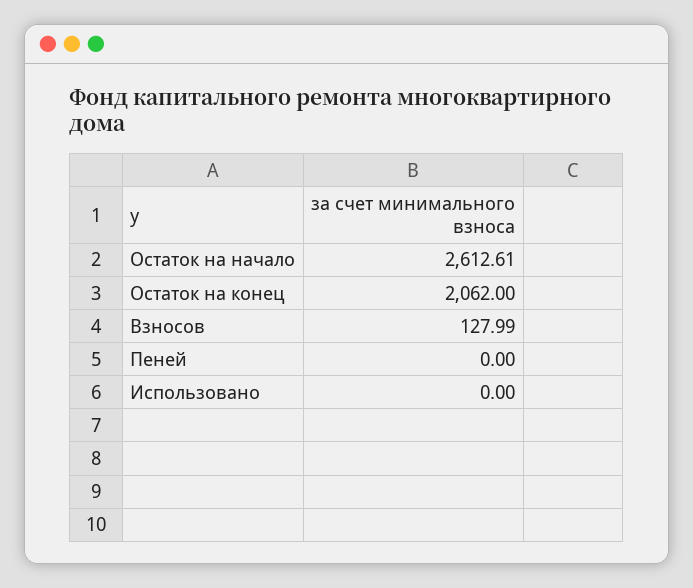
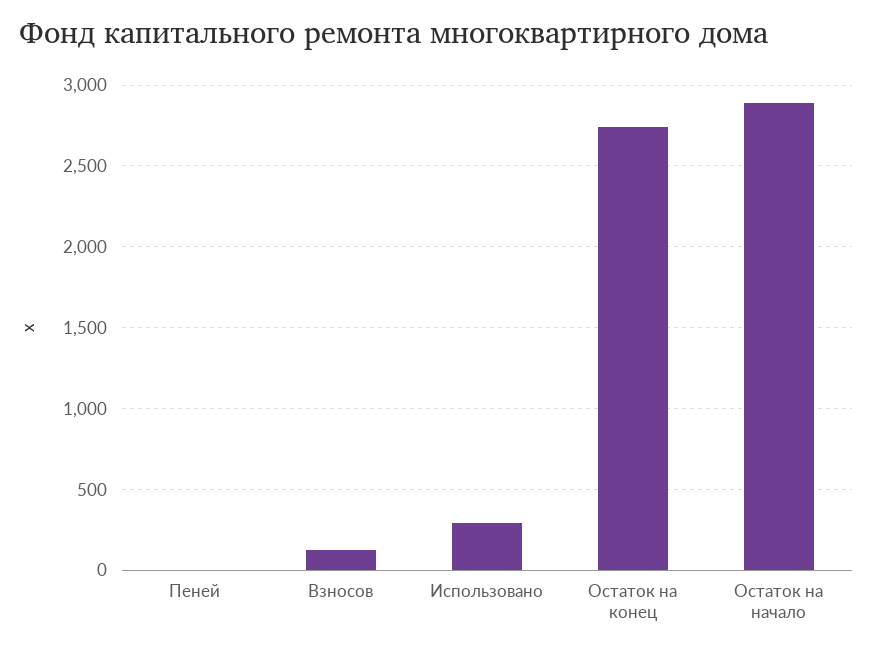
  {
-   "Остаток на начало": 2612.61,
+   "Остаток на начало": 2900,
-   "Остаток на конец": 2062,
+   "Остаток на конец": 2750,
    "Взносов": 127.99,
    "Пеней": 0,
-   "Использовано": 0
+   "Использовано": 300
  }

